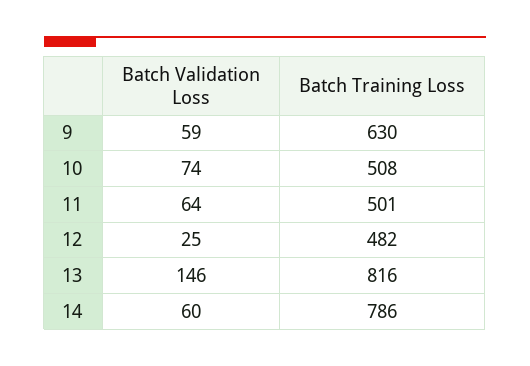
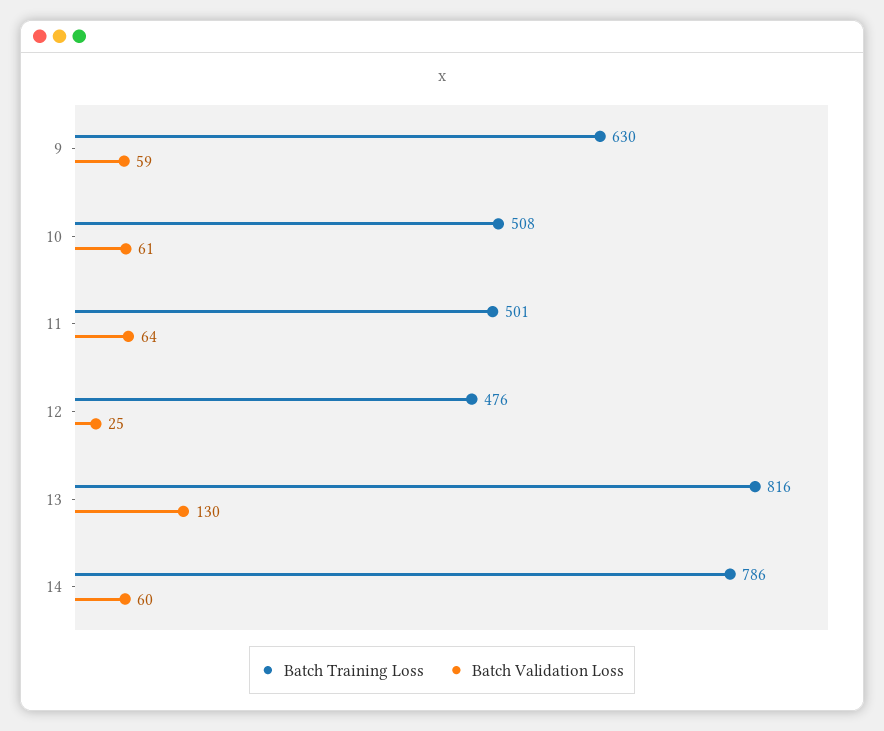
  {
    "Batch Validation Loss": {
      "9": 59,
-     "10": 74,
+     "10": 61,
      "11": 64,
      "12": 25,
-     "13": 146,
+     "13": 130,
      "14": 60
    },
    "Batch Training Loss": {
      "9": 630,
      "10": 508,
      "11": 501,
-     "12": 482,
+     "12": 476,
      "13": 816,
      "14": 786
    }
  }

